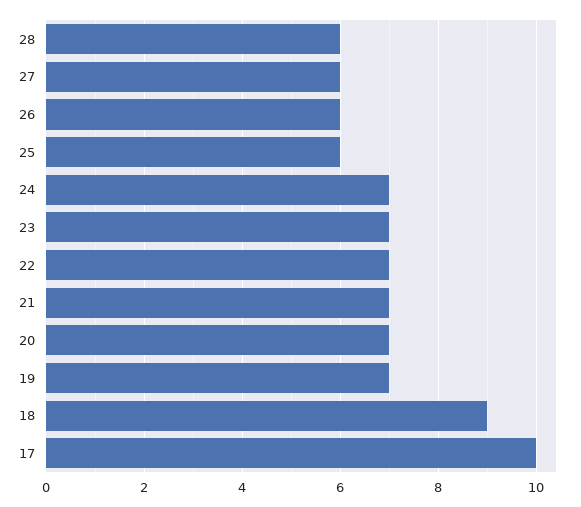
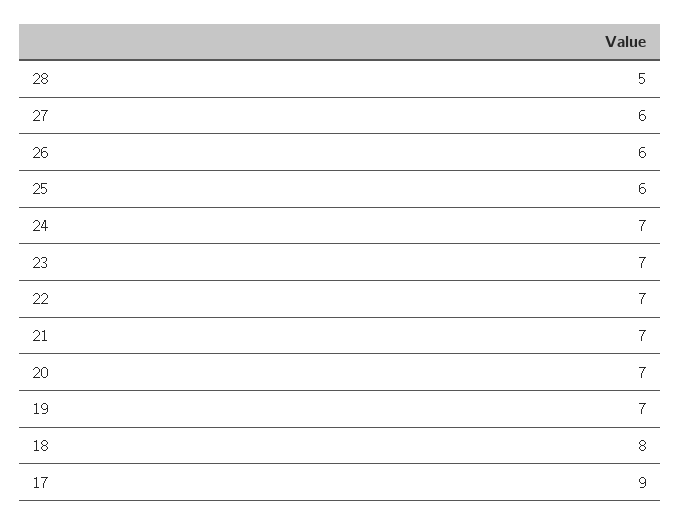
  {
-   "28": 6,
+   "28": 5,
    "27": 6,
    "26": 6,
    "25": 6,
    "24": 7,
    "23": 7,
    "22": 7,
    "21": 7,
    "20": 7,
    "19": 7,
-   "18": 9,
+   "18": 8,
-   "17": 10
+   "17": 9
  }

